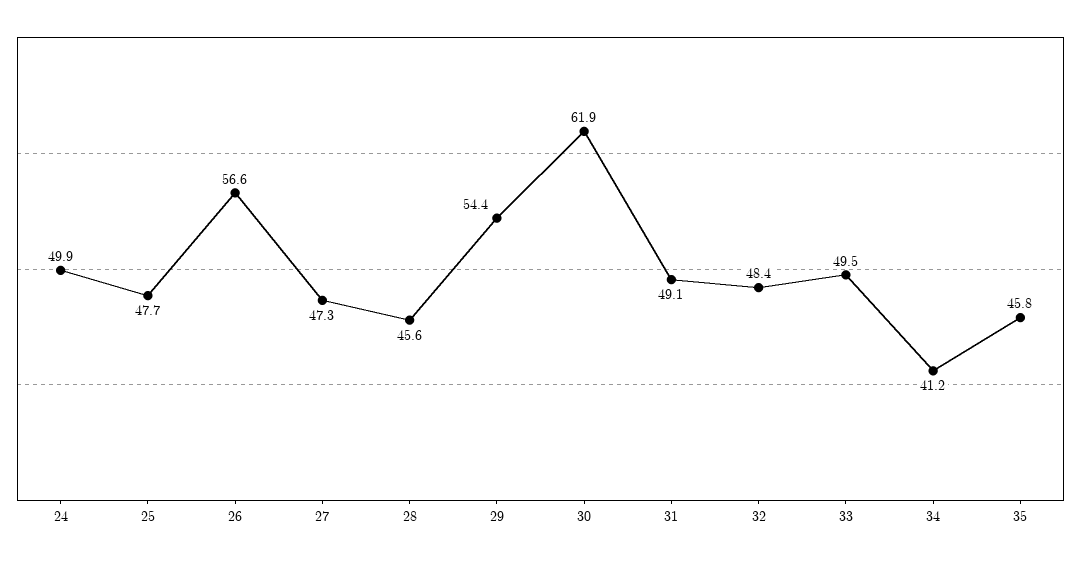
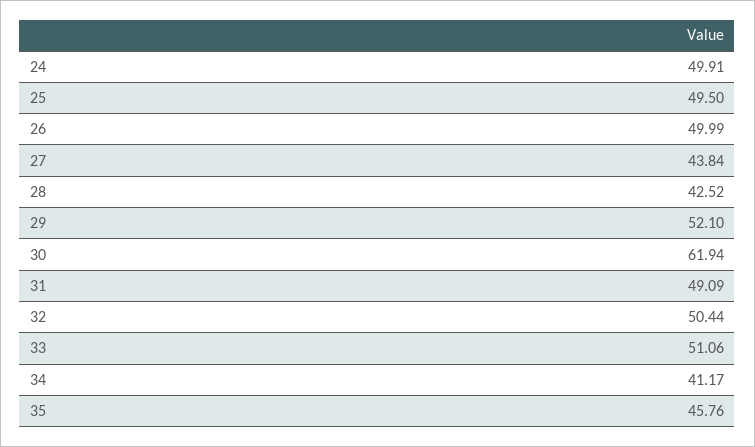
  {
    "24": 49.91,
-   "25": 47.7,
+   "25": 49.5,
-   "26": 56.6,
+   "26": 49.99,
-   "27": 47.3,
+   "27": 43.84,
-   "28": 45.6,
+   "28": 42.52,
-   "29": 54.4,
+   "29": 52.1,
    "30": 61.94,
    "31": 49.09,
-   "32": 48.4,
+   "32": 50.44,
-   "33": 49.5,
+   "33": 51.06,
    "34": 41.17,
    "35": 45.76
  }

